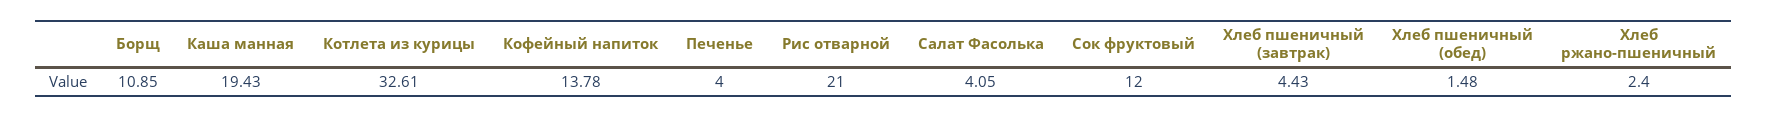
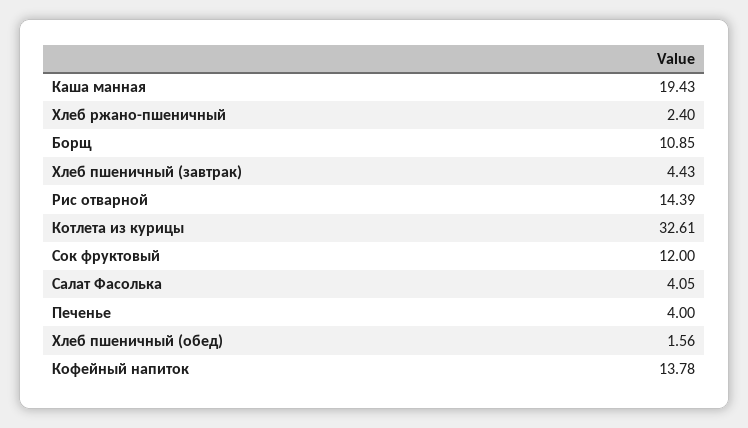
  {
    "Борщ": 10.85,
    "Каша манная": 19.43,
    "Котлета из курицы": 32.61,
    "Кофейный напиток": 13.78,
    "Печенье": 4,
-   "Рис отварной": 21,
+   "Рис отварной": 14.39,
    "Салат Фасолька": 4.05,
    "Сок фруктовый": 12,
    "Хлеб пшеничный (завтрак)": 4.43,
-   "Хлеб пшеничный (обед)": 1.48,
+   "Хлеб пшеничный (обед)": 1.56,
    "Хлеб ржано-пшеничный": 2.4
  }

